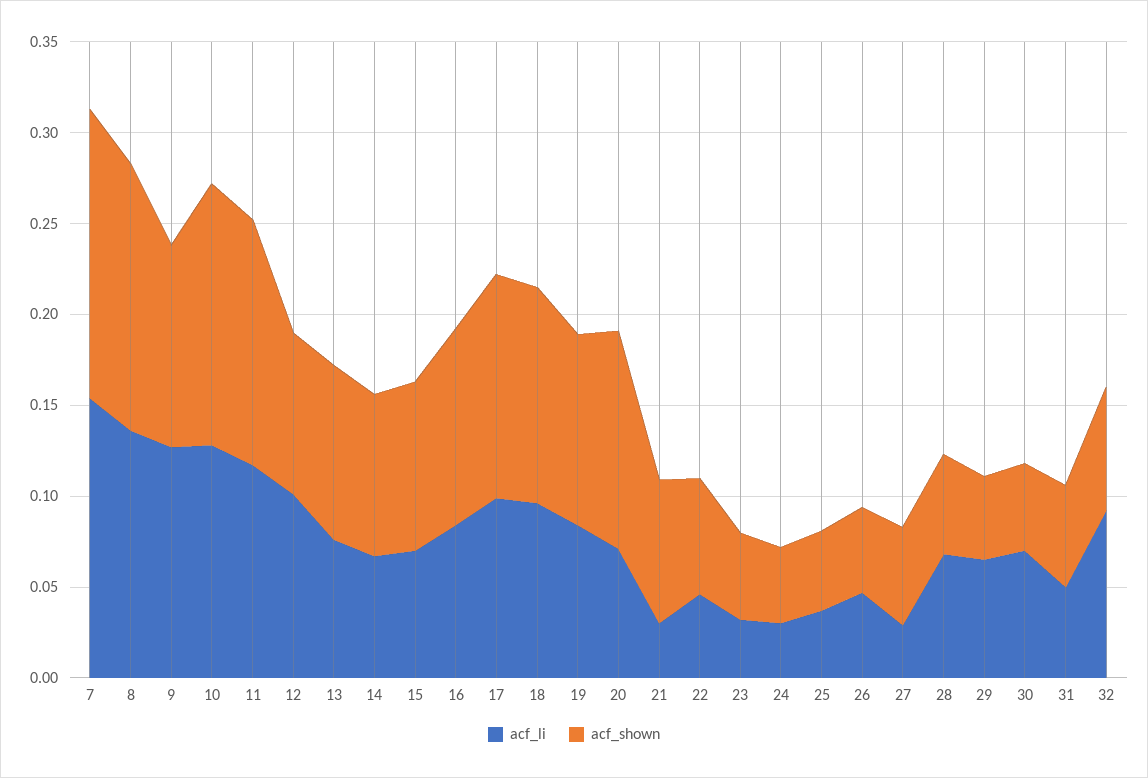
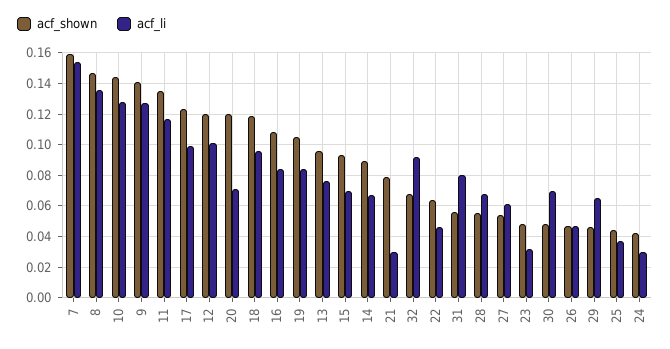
  {
    "acf_li": {
      "7": 0.155,
      "8": 0.135,
      "9": 0.125,
      "10": 0.13,
      "11": 0.115,
      "12": 0.1,
      "13": 0.075,
      "14": 0.065,
      "15": 0.07,
      "16": 0.085,
      "17": 0.1,
      "18": 0.095,
      "19": 0.085,
      "20": 0.07,
      "21": 0.03,
      "22": 0.045,
      "23": 0.03,
      "24": 0.03,
      "25": 0.035,
      "26": 0.045,
-     "27": 0.03,
+     "27": 0.06,
      "28": 0.07,
      "29": 0.065,
      "30": 0.07,
-     "31": 0.05,
+     "31": 0.08,
      "32": 0.09
    },
    "acf_shown": {
      "7": 0.16,
      "8": 0.145,
-     "9": 0.11,
+     "9": 0.14,
      "10": 0.145,
      "11": 0.135,
-     "12": 0.09,
+     "12": 0.12,
      "13": 0.095,
      "14": 0.09,
      "15": 0.095,
      "16": 0.11,
      "17": 0.125,
      "18": 0.12,
      "19": 0.105,
      "20": 0.12,
      "21": 0.08,
      "22": 0.065,
      "23": 0.05,
      "24": 0.04,
      "25": 0.045,
      "26": 0.045,
      "27": 0.055,
      "28": 0.055,
      "29": 0.045,
      "30": 0.05,
      "31": 0.055,
      "32": 0.07
    }
  }

